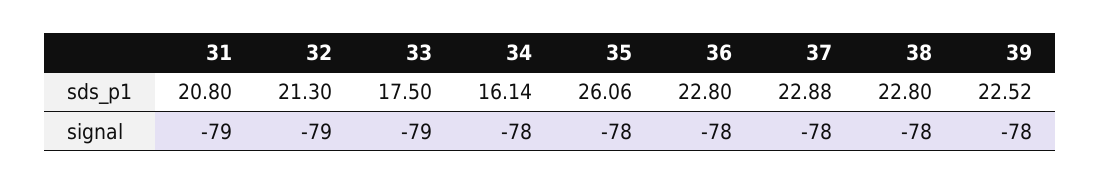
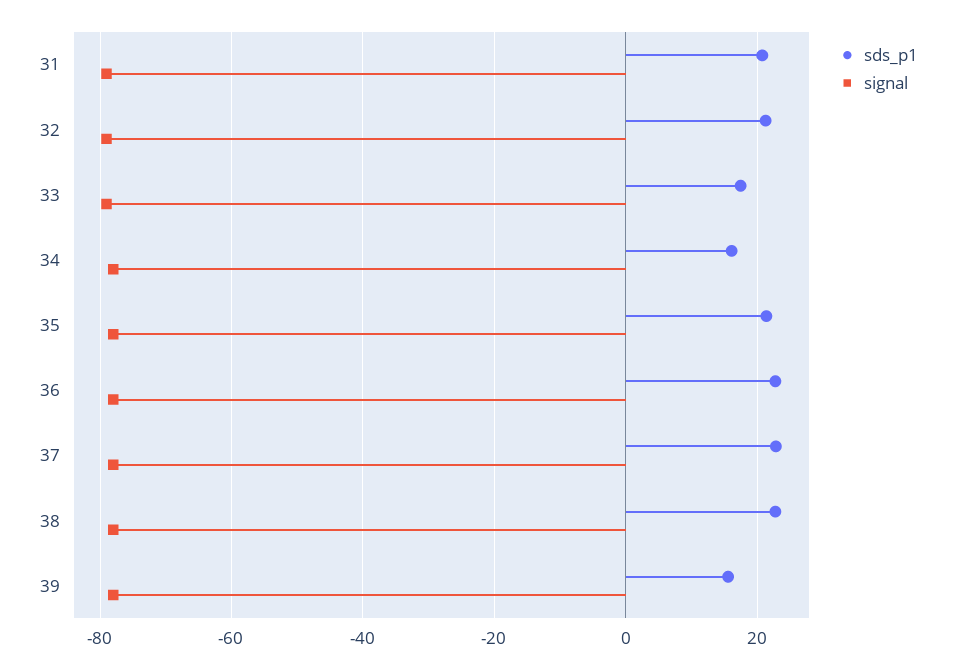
  {
    "sds_p1": {
      "31": 20.8,
      "32": 21.3,
      "33": 17.5,
      "34": 16.14,
-     "35": 26.06,
+     "35": 22,
      "36": 22.8,
      "37": 22.88,
      "38": 22.8,
-     "39": 22.52
+     "39": 16
    },
    "signal": {
      "31": -79,
      "32": -79,
      "33": -79,
      "34": -78,
      "35": -78,
      "36": -78,
      "37": -78,
      "38": -78,
      "39": -78
    }
  }

